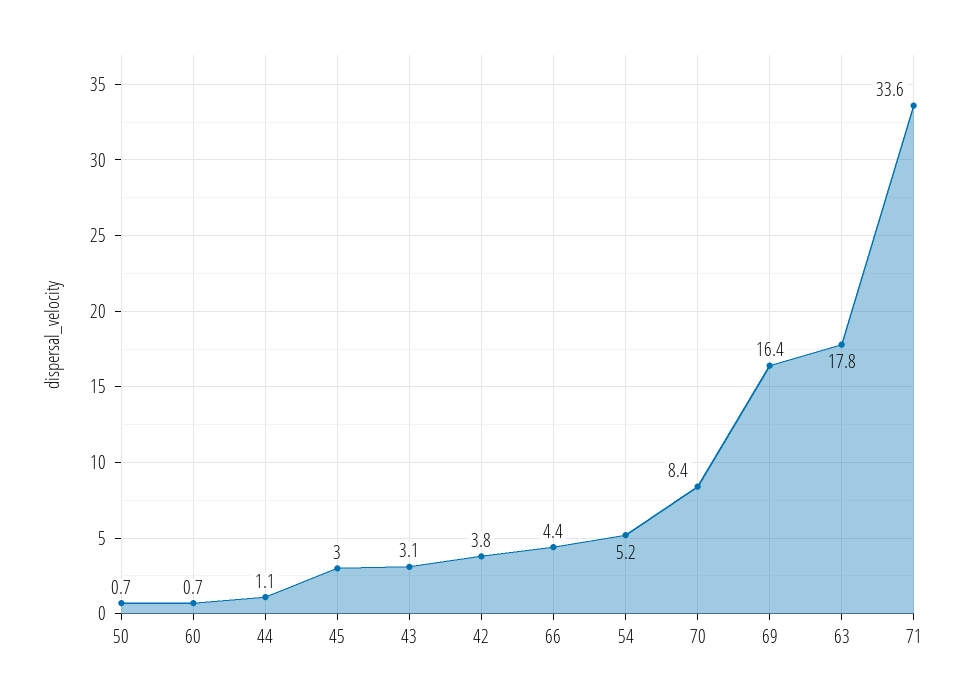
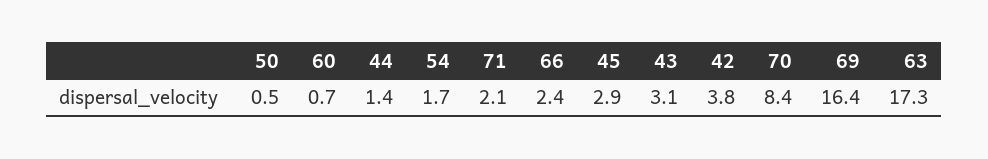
  {
-   "50": 0.7,
+   "50": 0.5,
    "60": 0.7,
-   "44": 1.1,
+   "44": 1.4,
-   "45": 3,
+   "45": 2.9,
    "43": 3.1,
    "42": 3.8,
-   "66": 4.4,
+   "66": 2.4,
-   "54": 5.2,
+   "54": 1.7,
    "70": 8.4,
    "69": 16.4,
-   "63": 17.8,
+   "63": 17.3,
-   "71": 33.6
+   "71": 2.1
  }

